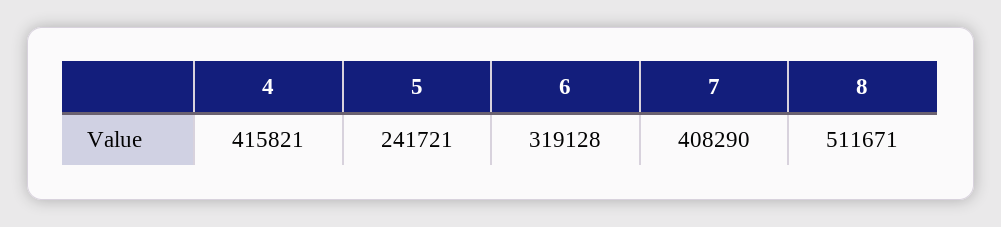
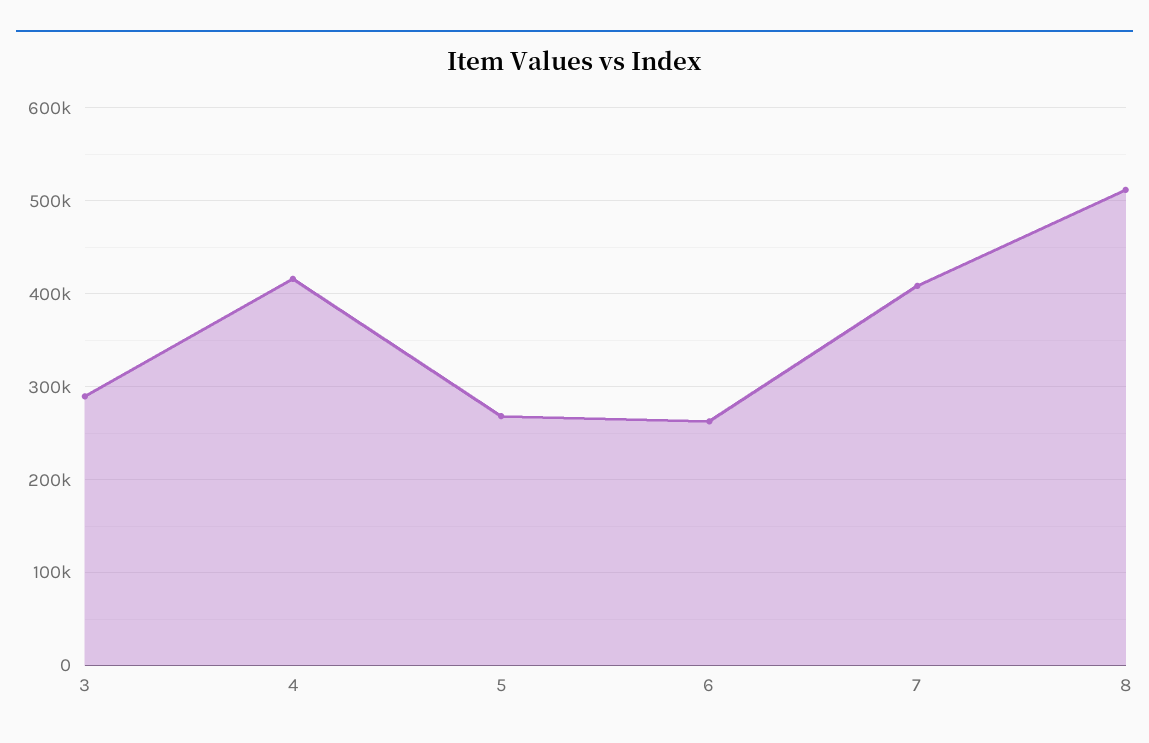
  {
    "4": 415821,
-   "5": 241721,
+   "5": 270000,
-   "6": 319128,
+   "6": 260000,
    "7": 408290,
-   "8": 511671
+   "8": 511671,
+   "3": 290000
  }

